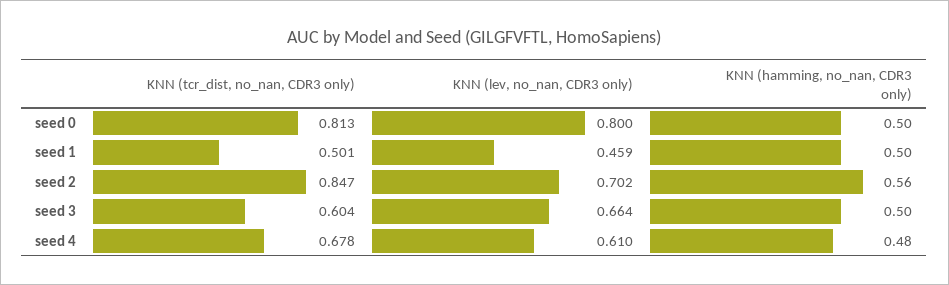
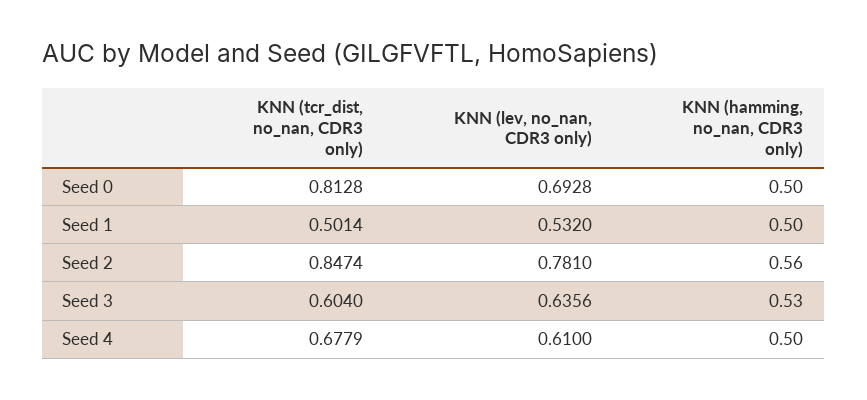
  {
    "KNN (tcr_dist, no_nan, CDR3 only)": {
      "seed 0": 0.8128,
      "seed 1": 0.5014,
      "seed 2": 0.8474,
      "seed 3": 0.604,
      "seed 4": 0.6779
    },
    "KNN (lev, no_nan, CDR3 only)": {
-     "seed 0": 0.8,
+     "seed 0": 0.6928,
-     "seed 1": 0.459,
+     "seed 1": 0.532,
-     "seed 2": 0.702,
+     "seed 2": 0.781,
-     "seed 3": 0.664,
+     "seed 3": 0.6356,
      "seed 4": 0.61
    },
    "KNN (hamming, no_nan, CDR3 only)": {
      "seed 0": 0.5,
      "seed 1": 0.5,
      "seed 2": 0.56,
-     "seed 3": 0.5,
+     "seed 3": 0.53,
-     "seed 4": 0.48
+     "seed 4": 0.5
    }
  }

